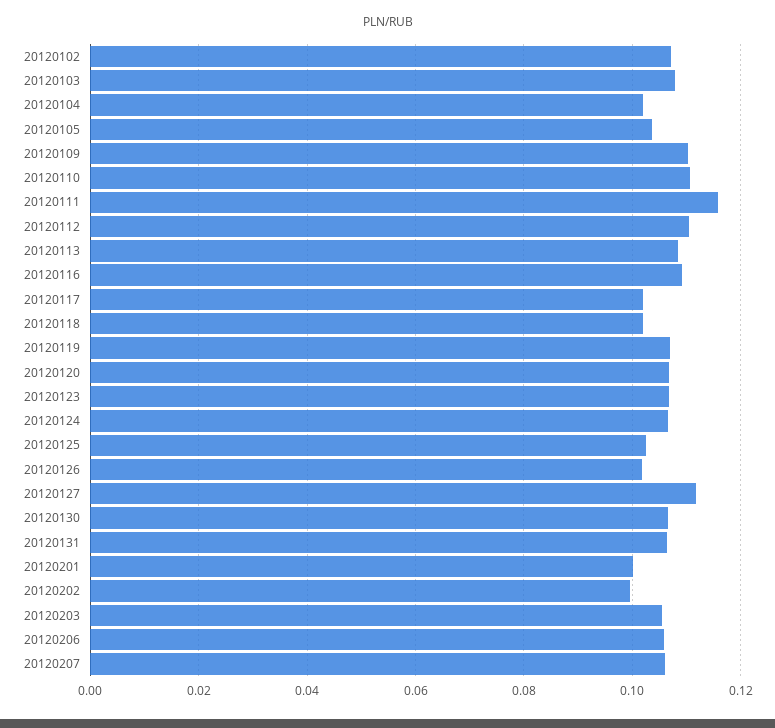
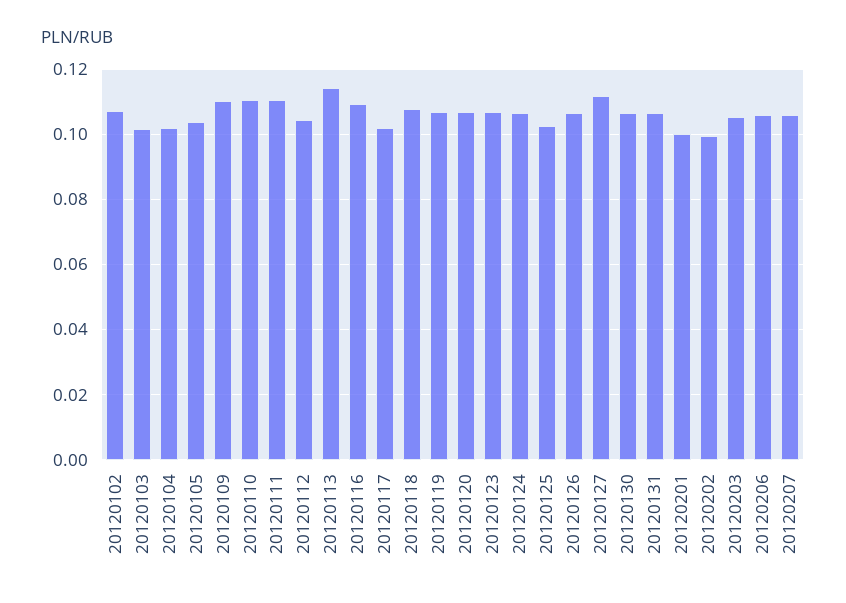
  {
    "20120102": 0.108,
-   "20120103": 0.108,
+   "20120103": 0.102,
    "20120104": 0.102,
    "20120105": 0.104,
    "20120109": 0.11,
    "20120110": 0.11,
-   "20120111": 0.116,
+   "20120111": 0.11,
-   "20120112": 0.11,
+   "20120112": 0.104,
-   "20120113": 0.108,
+   "20120113": 0.114,
    "20120116": 0.11,
    "20120117": 0.102,
-   "20120118": 0.102,
+   "20120118": 0.108,
    "20120119": 0.106,
    "20120120": 0.106,
    "20120123": 0.106,
    "20120124": 0.106,
    "20120125": 0.102,
-   "20120126": 0.102,
+   "20120126": 0.106,
    "20120127": 0.112,
    "20120130": 0.106,
    "20120131": 0.106,
    "20120201": 0.1,
    "20120202": 0.1,
    "20120203": 0.106,
    "20120206": 0.106,
    "20120207": 0.106
  }

